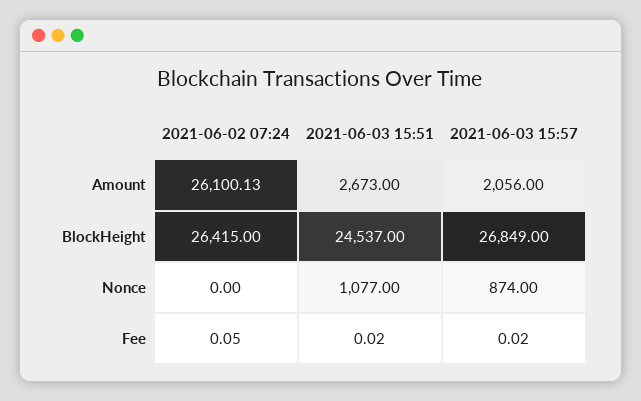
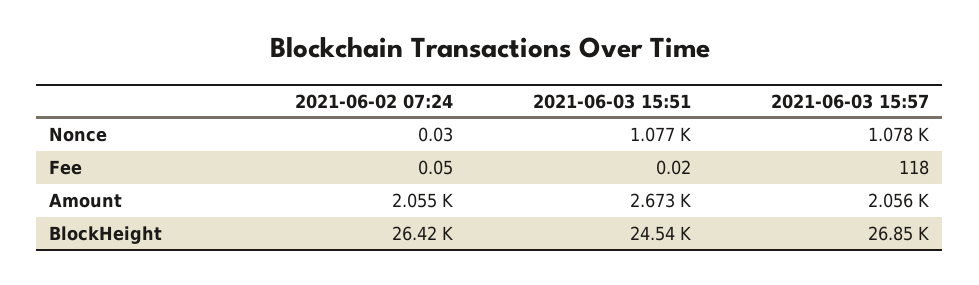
  {
    "2021-06-02 07:24": {
-     "Amount": 26100.13,
+     "Amount": 2055,
      "BlockHeight": 26415,
-     "Nonce": 0,
+     "Nonce": 0.03,
      "Fee": 0.05
    },
    "2021-06-03 15:51": {
      "Amount": 2673,
      "BlockHeight": 24537,
      "Nonce": 1077,
      "Fee": 0.02
    },
    "2021-06-03 15:57": {
      "Amount": 2056,
      "BlockHeight": 26849,
-     "Nonce": 874,
+     "Nonce": 1078,
-     "Fee": 0.02
+     "Fee": 118
    }
  }

